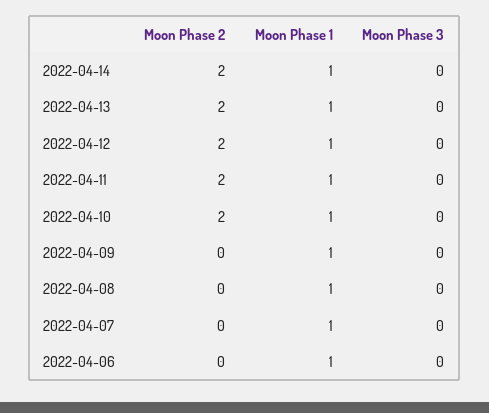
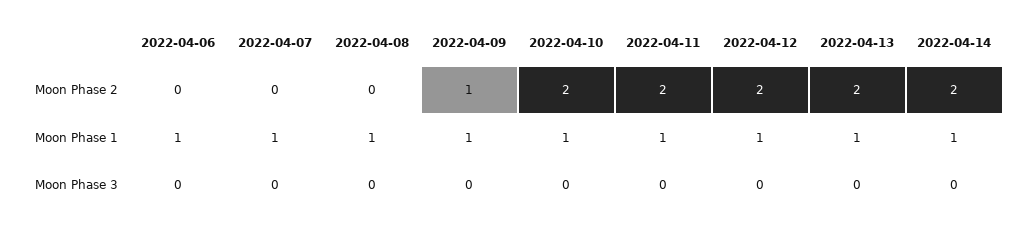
  {
    "Moon Phase 2": {
      "2022-04-14": 2,
      "2022-04-13": 2,
      "2022-04-12": 2,
      "2022-04-11": 2,
      "2022-04-10": 2,
-     "2022-04-09": 0,
+     "2022-04-09": 1,
      "2022-04-08": 0,
      "2022-04-07": 0,
      "2022-04-06": 0
    },
    "Moon Phase 1": {
      "2022-04-14": 1,
      "2022-04-13": 1,
      "2022-04-12": 1,
      "2022-04-11": 1,
      "2022-04-10": 1,
      "2022-04-09": 1,
      "2022-04-08": 1,
      "2022-04-07": 1,
      "2022-04-06": 1
    },
    "Moon Phase 3": {
      "2022-04-14": 0,
      "2022-04-13": 0,
      "2022-04-12": 0,
      "2022-04-11": 0,
      "2022-04-10": 0,
      "2022-04-09": 0,
      "2022-04-08": 0,
      "2022-04-07": 0,
      "2022-04-06": 0
    }
  }

